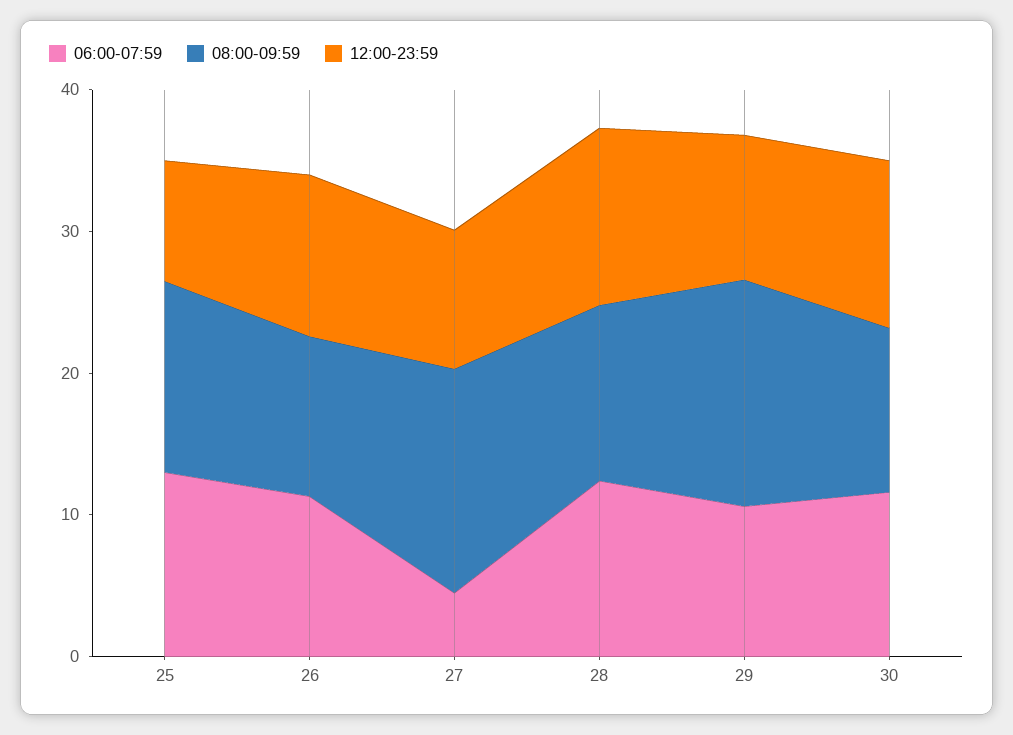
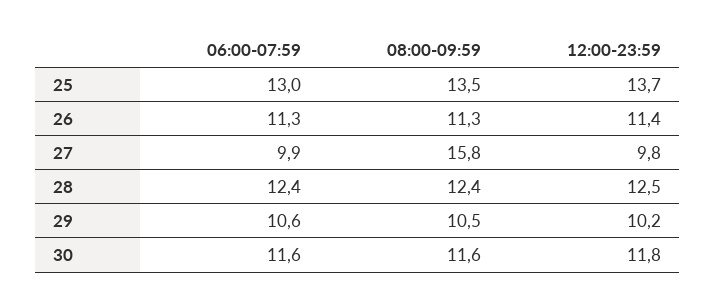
  {
    "06:00-07:59": {
      "25": 13,
      "26": 11.3,
-     "27": 4,
+     "27": 9.9,
      "28": 12.4,
      "29": 10.6,
      "30": 11.6
    },
    "08:00-09:59": {
      "25": 13.5,
      "26": 11.3,
      "27": 15.8,
      "28": 12.4,
-     "29": 16,
+     "29": 10.5,
      "30": 11.6
    },
    "12:00-23:59": {
-     "25": 8,
+     "25": 13.7,
      "26": 11.4,
      "27": 9.8,
      "28": 12.5,
      "29": 10.2,
      "30": 11.8
    }
  }

